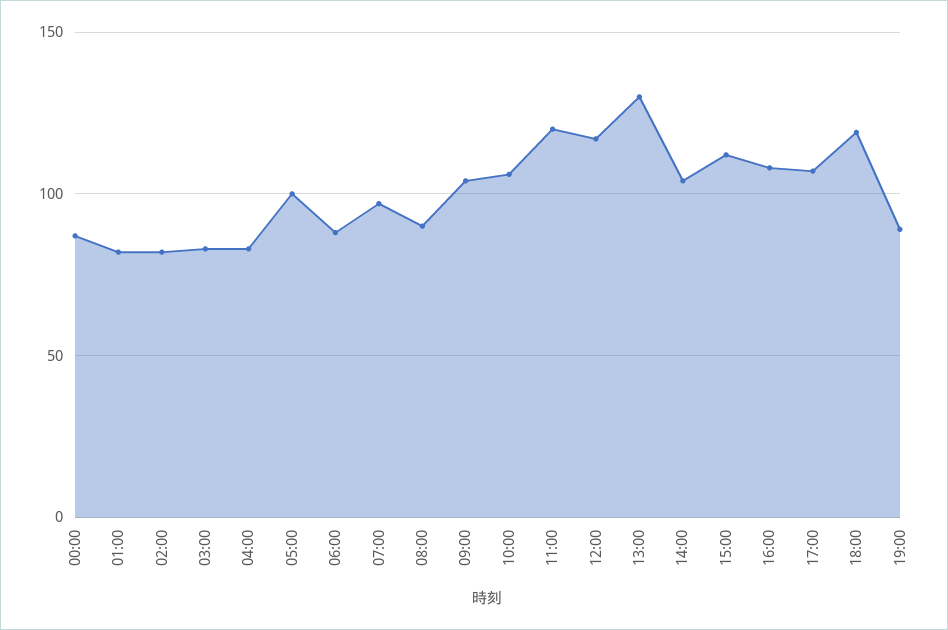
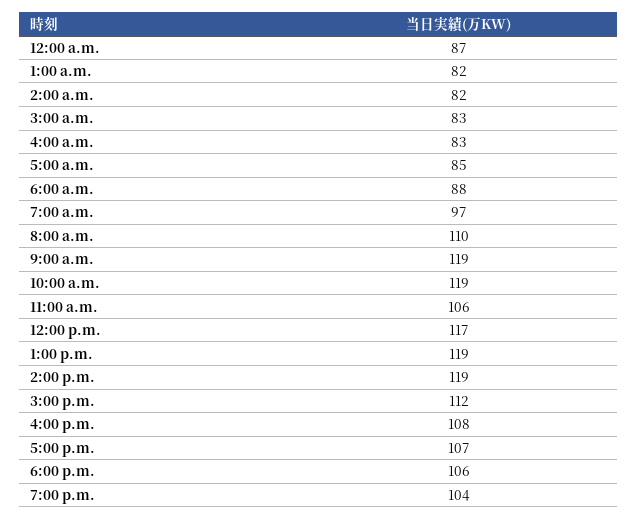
  {
    "00:00": 87,
    "01:00": 82,
    "02:00": 82,
    "03:00": 83,
    "04:00": 83,
-   "05:00": 100,
+   "05:00": 85,
    "06:00": 88,
    "07:00": 97,
-   "08:00": 90,
+   "08:00": 110,
-   "09:00": 105,
+   "09:00": 119,
-   "10:00": 105,
+   "10:00": 119,
-   "11:00": 120,
+   "11:00": 106,
    "12:00": 117,
-   "13:00": 130,
+   "13:00": 119,
-   "14:00": 105,
+   "14:00": 119,
    "15:00": 112,
    "16:00": 108,
    "17:00": 107,
-   "18:00": 120,
+   "18:00": 106,
-   "19:00": 90
+   "19:00": 104
  }

